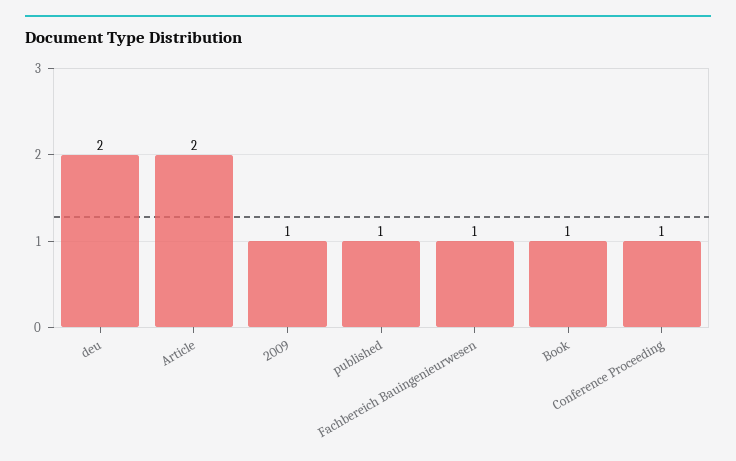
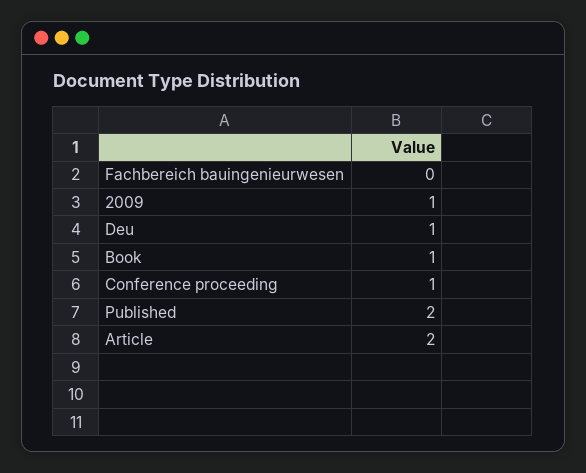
  {
-   "deu": 2,
+   "deu": 1,
    "Article": 2,
    "2009": 1,
-   "published": 1,
+   "published": 2,
-   "Fachbereich Bauingenieurwesen": 1,
+   "Fachbereich Bauingenieurwesen": 0,
    "Book": 1,
    "Conference Proceeding": 1
  }

